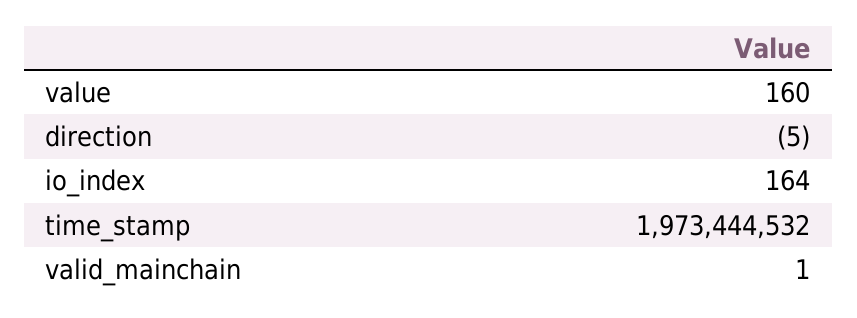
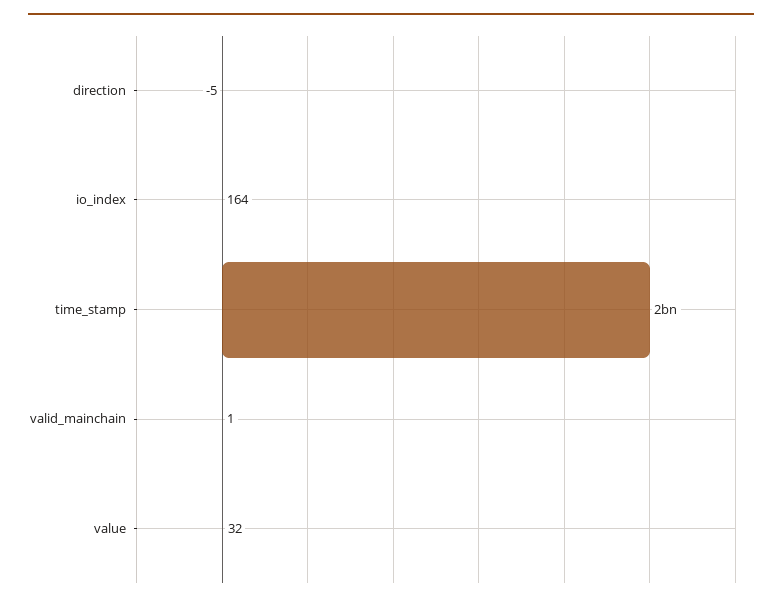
  {
-   "value": 160,
+   "value": 32,
    "direction": -5,
    "io_index": 164,
    "time_stamp": 1973444532,
    "valid_mainchain": 1
  }

